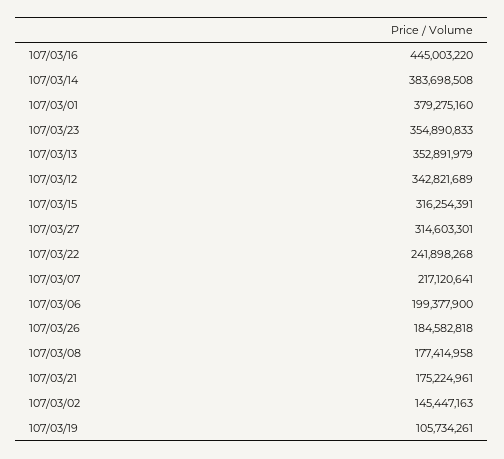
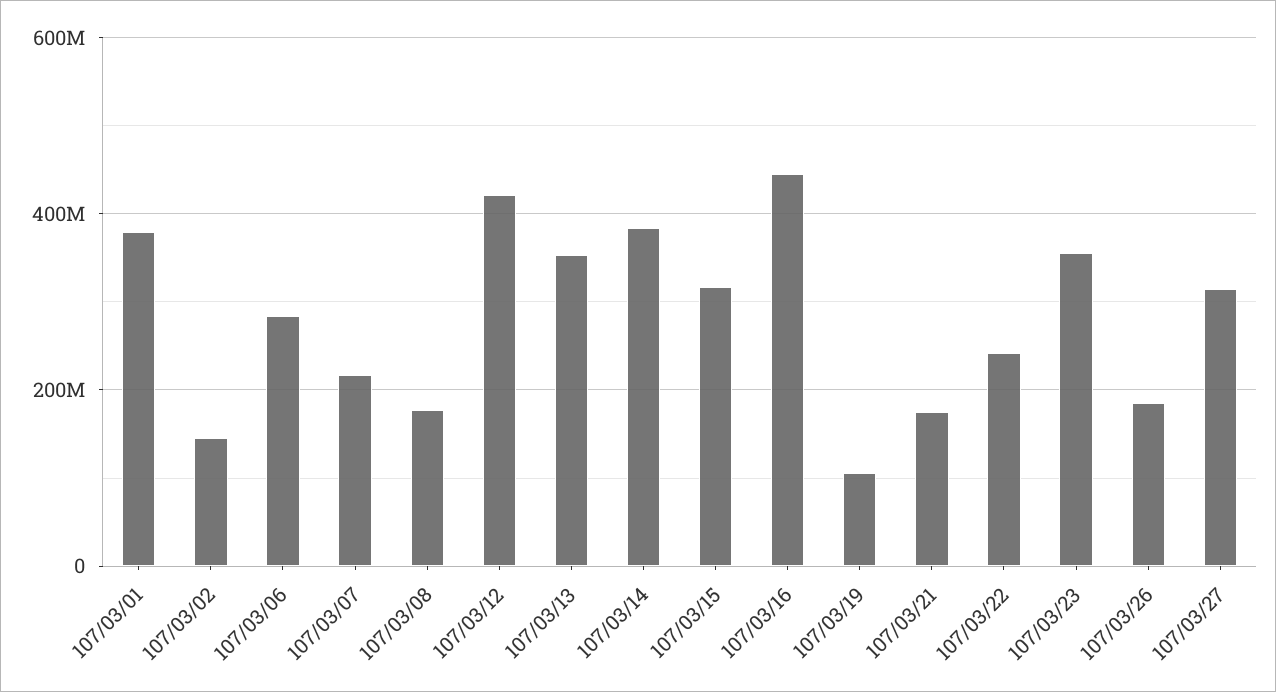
  {
    "107/03/16": 445003220,
    "107/03/14": 383698508,
    "107/03/01": 379275160,
    "107/03/23": 354890833,
    "107/03/13": 352891979,
-   "107/03/12": 342821689,
+   "107/03/12": 420000000,
    "107/03/15": 316254391,
    "107/03/27": 314603301,
    "107/03/22": 241898268,
    "107/03/07": 217120641,
-   "107/03/06": 199377900,
+   "107/03/06": 280000000,
    "107/03/26": 184582818,
    "107/03/08": 177414958,
    "107/03/21": 175224961,
    "107/03/02": 145447163,
    "107/03/19": 105734261
  }

